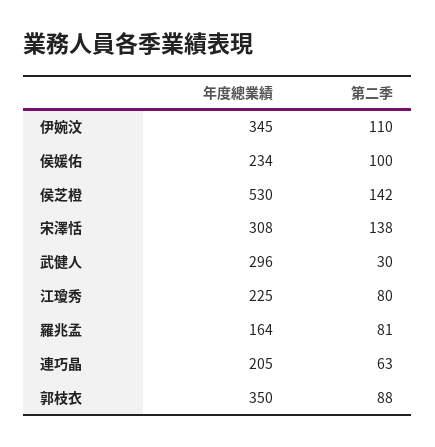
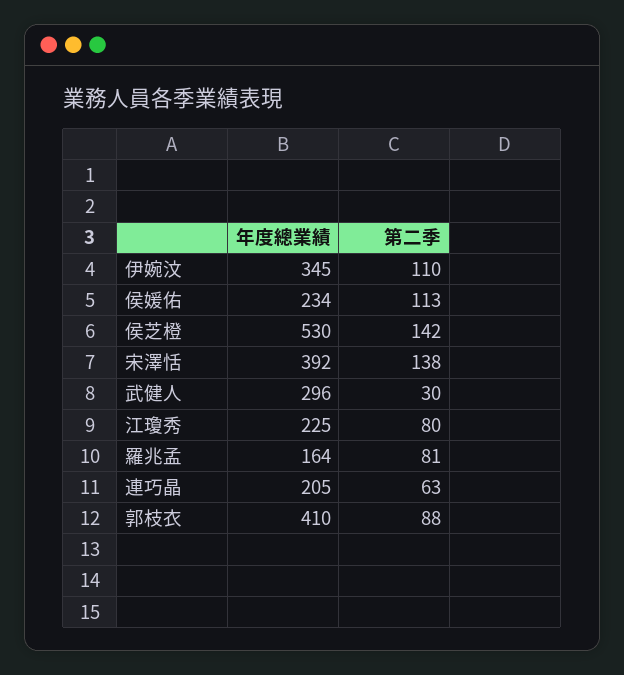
  {
    "年度總業績": {
      "伊婉汶": 345,
      "侯媛佑": 234,
      "侯芝橙": 530,
-     "宋澤恬": 308,
+     "宋澤恬": 392,
      "武健人": 296,
      "江瓊秀": 225,
      "羅兆孟": 164,
      "連巧晶": 205,
-     "郭枝衣": 350
+     "郭枝衣": 410
    },
    "第二季": {
      "伊婉汶": 110,
-     "侯媛佑": 100,
+     "侯媛佑": 113,
      "侯芝橙": 142,
      "宋澤恬": 138,
      "武健人": 30,
      "江瓊秀": 80,
      "羅兆孟": 81,
      "連巧晶": 63,
      "郭枝衣": 88
    }
  }

